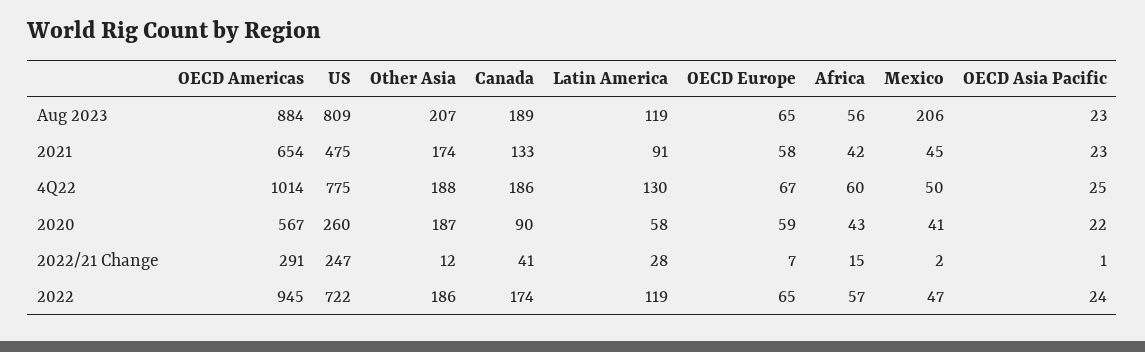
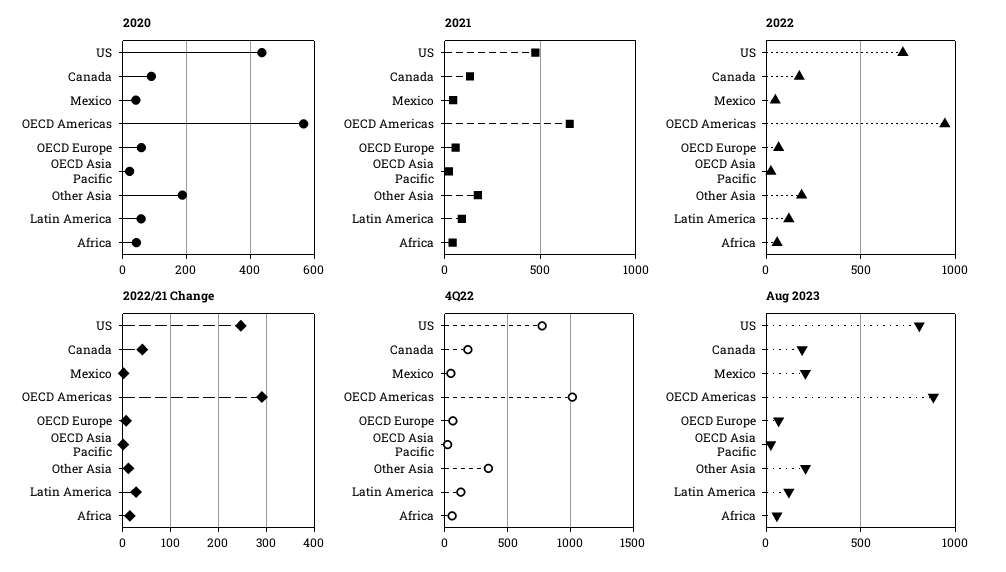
  {
    "Aug 2023": {
      "OECD Americas": 884,
      "US": 809,
      "Other Asia": 207,
      "Canada": 189,
      "Latin America": 119,
      "OECD Europe": 65,
      "Africa": 56,
      "Mexico": 206,
      "OECD Asia Pacific": 23
    },
    "2021": {
      "OECD Americas": 654,
      "US": 475,
      "Other Asia": 174,
      "Canada": 133,
      "Latin America": 91,
      "OECD Europe": 58,
      "Africa": 42,
      "Mexico": 45,
      "OECD Asia Pacific": 23
    },
    "4Q22": {
      "OECD Americas": 1014,
      "US": 775,
-     "Other Asia": 188,
+     "Other Asia": 350,
      "Canada": 186,
      "Latin America": 130,
      "OECD Europe": 67,
      "Africa": 60,
      "Mexico": 50,
      "OECD Asia Pacific": 25
    },
    "2020": {
      "OECD Americas": 567,
-     "US": 260,
+     "US": 440,
      "Other Asia": 187,
      "Canada": 90,
      "Latin America": 58,
      "OECD Europe": 59,
      "Africa": 43,
      "Mexico": 41,
      "OECD Asia Pacific": 22
    },
    "2022/21 Change": {
      "OECD Americas": 291,
      "US": 247,
      "Other Asia": 12,
      "Canada": 41,
      "Latin America": 28,
      "OECD Europe": 7,
      "Africa": 15,
      "Mexico": 2,
      "OECD Asia Pacific": 1
    },
    "2022": {
      "OECD Americas": 945,
      "US": 722,
      "Other Asia": 186,
      "Canada": 174,
      "Latin America": 119,
      "OECD Europe": 65,
      "Africa": 57,
      "Mexico": 47,
      "OECD Asia Pacific": 24
    }
  }

